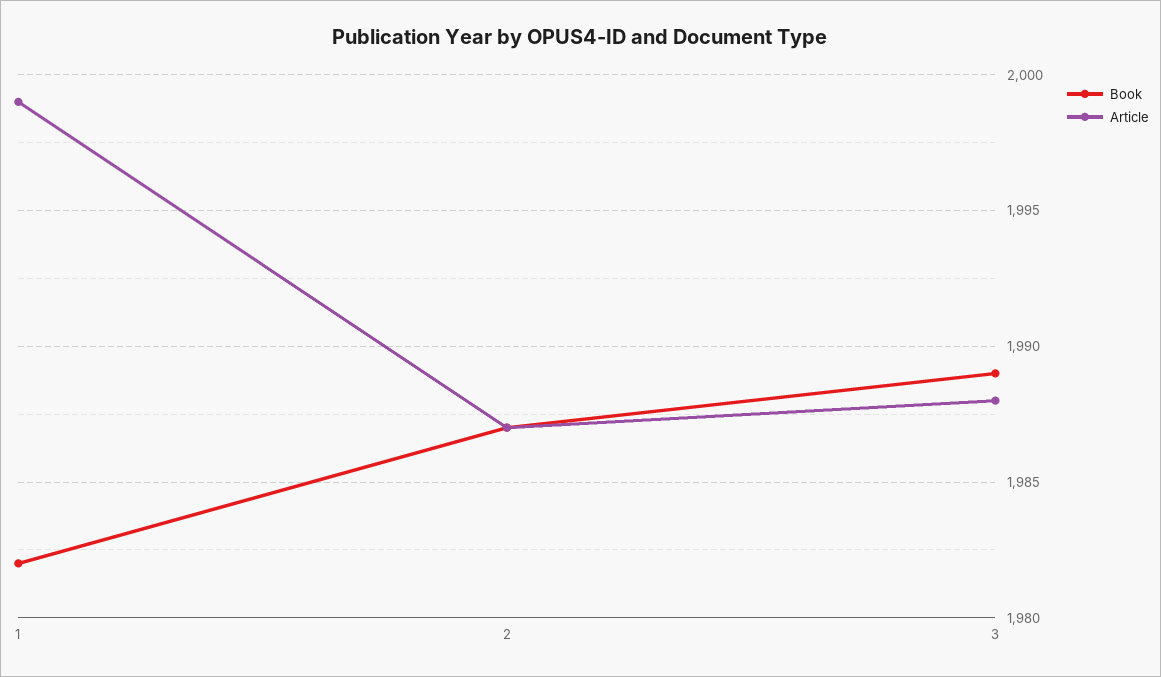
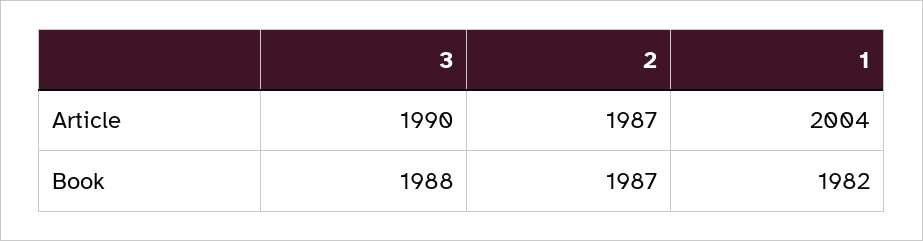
  {
    "Book": {
      "1": 1982,
      "2": 1987,
-     "3": 1989
+     "3": 1988
    },
    "Article": {
-     "1": 1999,
+     "1": 2004,
      "2": 1987,
-     "3": 1988
+     "3": 1990
    }
  }

